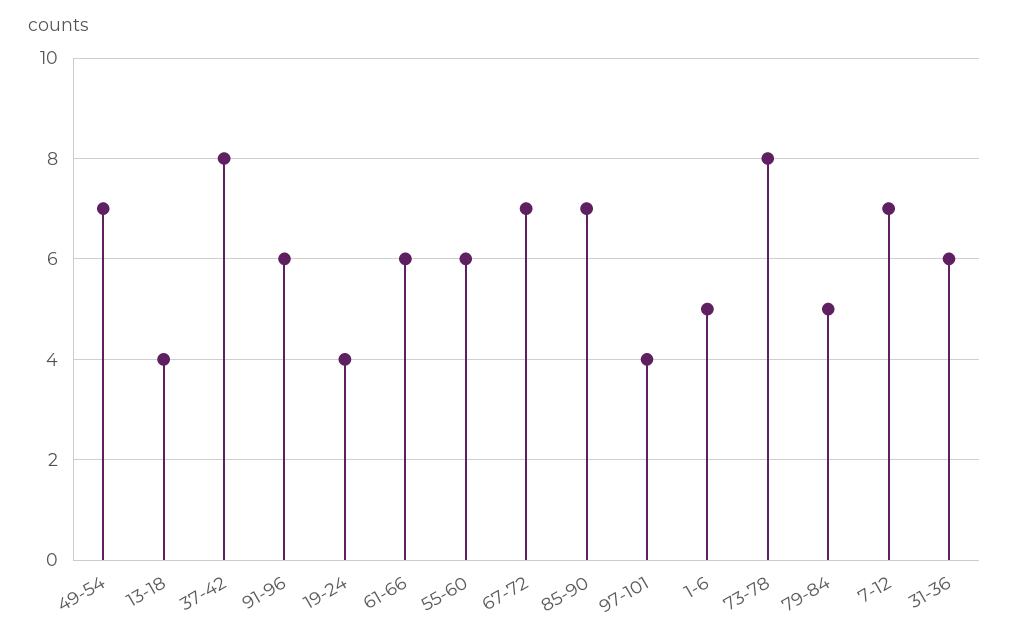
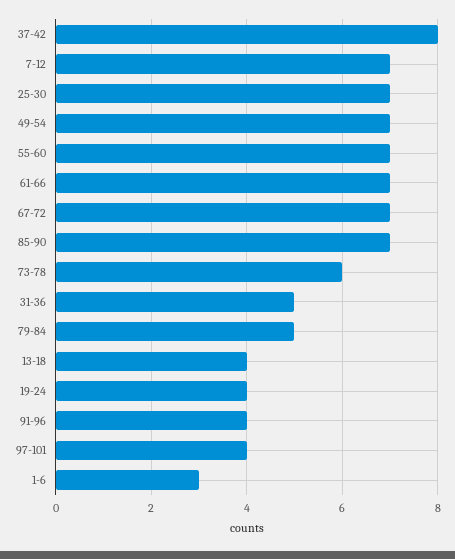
  {
    "49-54": 7,
    "13-18": 4,
    "37-42": 8,
-   "91-96": 6,
+   "91-96": 4,
    "19-24": 4,
-   "61-66": 6,
+   "61-66": 7,
-   "55-60": 6,
+   "55-60": 7,
    "67-72": 7,
    "85-90": 7,
    "97-101": 4,
-   "1-6": 5,
+   "1-6": 3,
-   "73-78": 8,
+   "73-78": 6,
    "79-84": 5,
    "7-12": 7,
-   "31-36": 6
+   "31-36": 5,
+   "25-30": 7
  }

